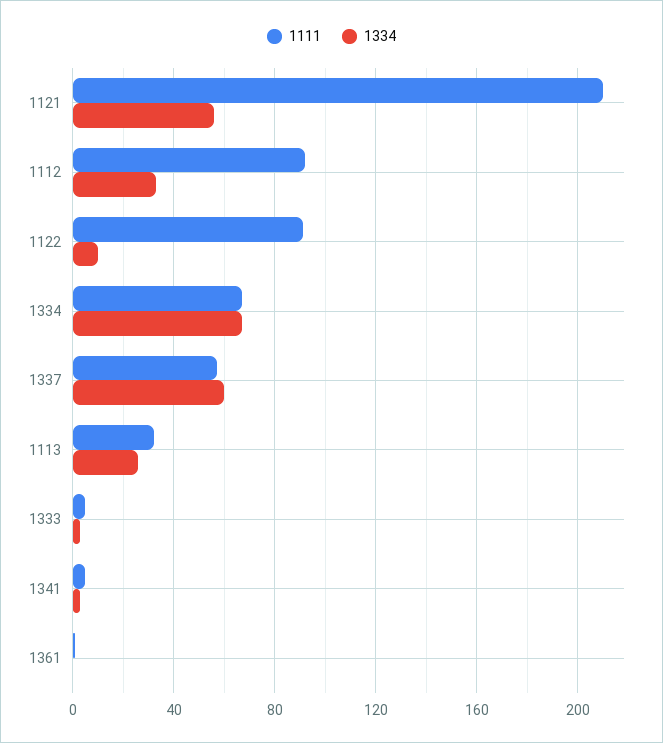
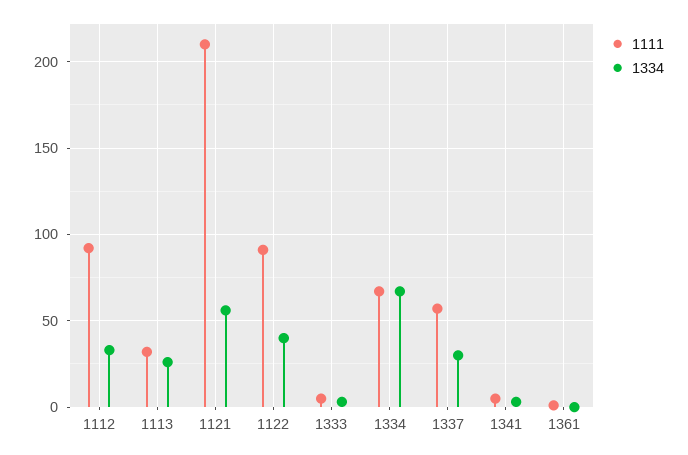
  {
    "1111": {
      "1121": 210,
      "1112": 90,
      "1122": 90,
      "1334": 65,
      "1337": 55,
      "1113": 30,
      "1333": 5,
      "1341": 5,
      "1361": 0
    },
    "1334": {
      "1121": 55,
      "1112": 35,
-     "1122": 10,
+     "1122": 40,
      "1334": 65,
-     "1337": 60,
+     "1337": 30,
      "1113": 25,
      "1333": 5,
      "1341": 5,
      "1361": 0
    }
  }

